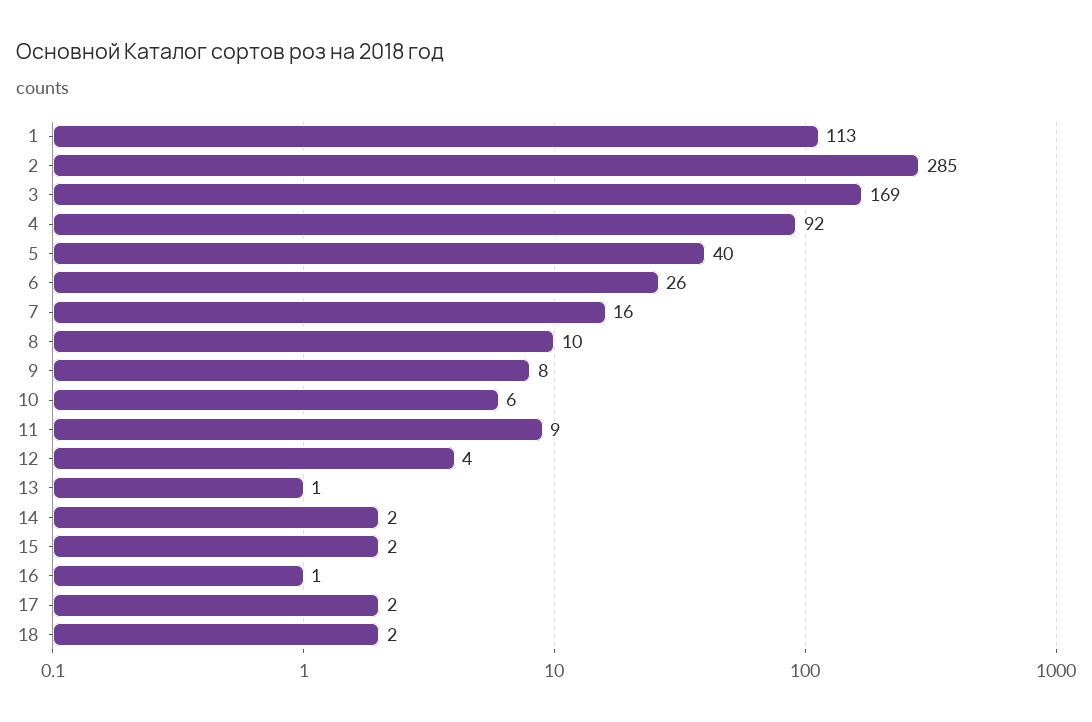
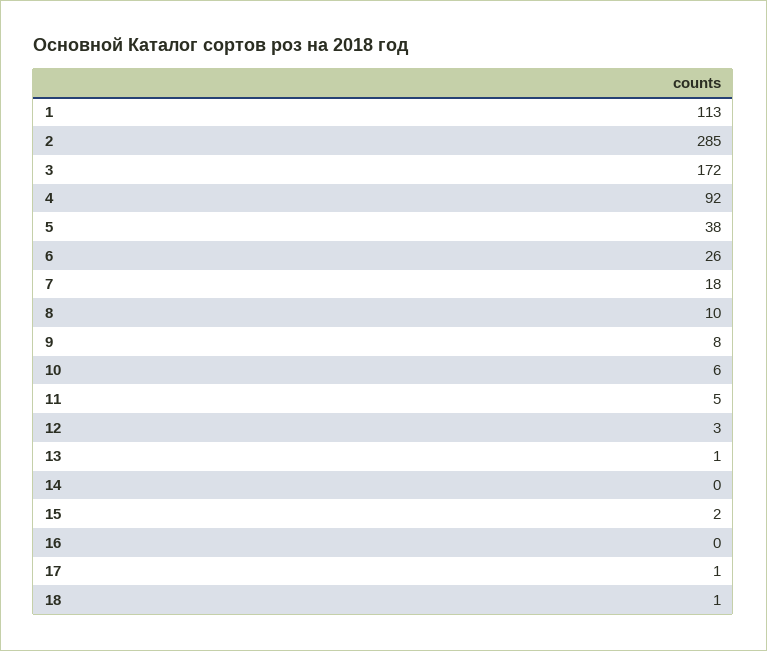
  {
    "1": 113,
    "2": 285,
-   "3": 169,
+   "3": 172,
    "4": 92,
-   "5": 40,
+   "5": 38,
    "6": 26,
-   "7": 16,
+   "7": 18,
    "8": 10,
    "9": 8,
    "10": 6,
-   "11": 9,
+   "11": 5,
-   "12": 4,
+   "12": 3,
    "13": 1,
-   "14": 2,
+   "14": 0,
    "15": 2,
-   "16": 1,
+   "16": 0,
-   "17": 2,
+   "17": 1,
-   "18": 2
+   "18": 1
  }

